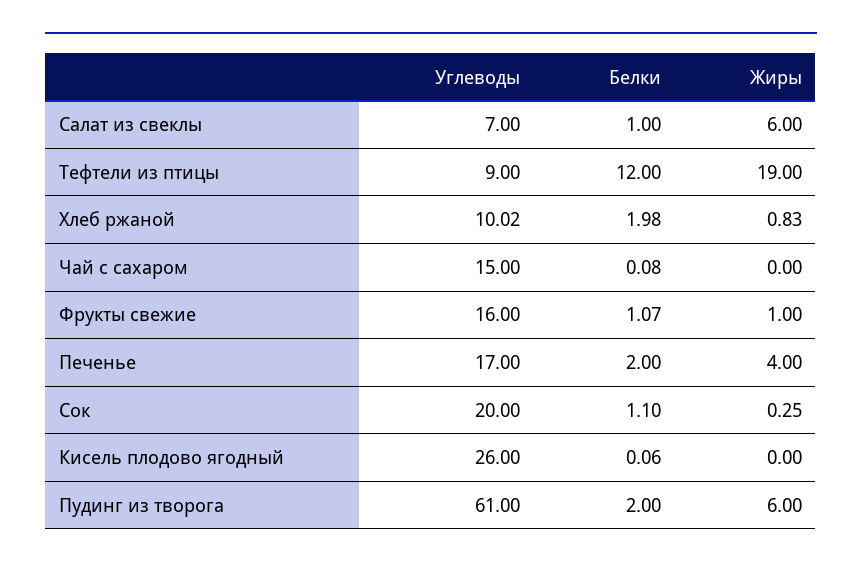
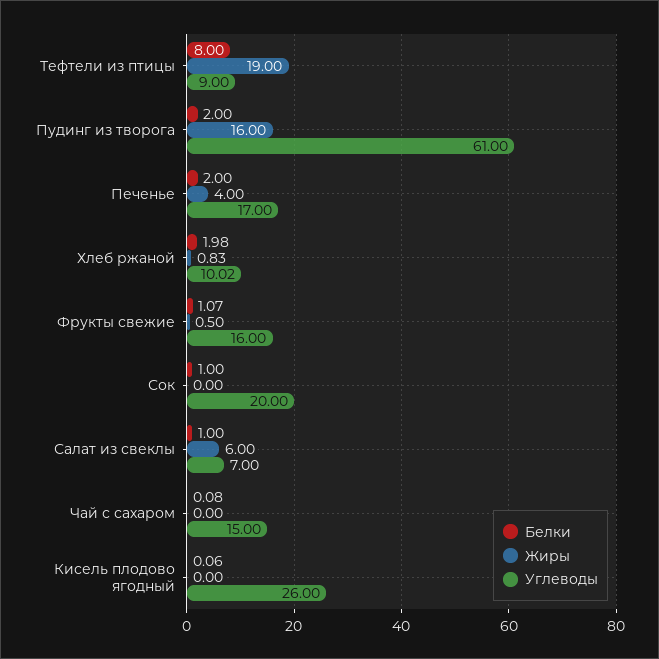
  {
    "Углеводы": {
      "Салат из свеклы": 7,
      "Тефтели из птицы": 9,
      "Хлеб ржаной": 10.02,
      "Чай с сахаром": 15,
      "Фрукты свежие": 16,
      "Печенье": 17,
      "Сок": 20,
      "Кисель плодово ягодный": 26,
      "Пудинг из творога": 61
    },
    "Белки": {
      "Салат из свеклы": 1,
-     "Тефтели из птицы": 12,
+     "Тефтели из птицы": 8,
      "Хлеб ржаной": 1.98,
      "Чай с сахаром": 0.08,
      "Фрукты свежие": 1.07,
      "Печенье": 2,
-     "Сок": 1.1,
+     "Сок": 1,
      "Кисель плодово ягодный": 0.06,
      "Пудинг из творога": 2
    },
    "Жиры": {
      "Салат из свеклы": 6,
      "Тефтели из птицы": 19,
      "Хлеб ржаной": 0.83,
      "Чай с сахаром": 0,
-     "Фрукты свежие": 1,
+     "Фрукты свежие": 0.5,
      "Печенье": 4,
-     "Сок": 0.25,
+     "Сок": 0,
      "Кисель плодово ягодный": 0,
-     "Пудинг из творога": 6
+     "Пудинг из творога": 16
    }
  }

